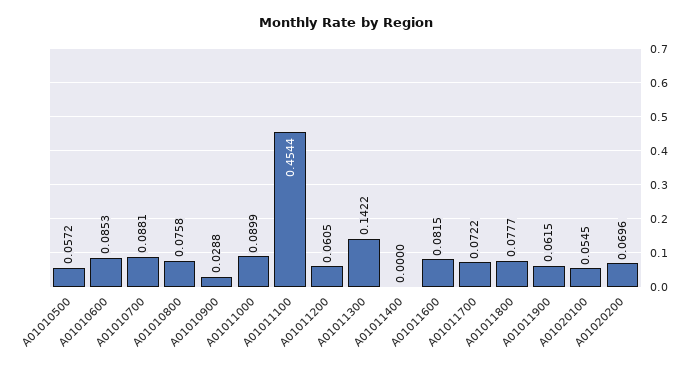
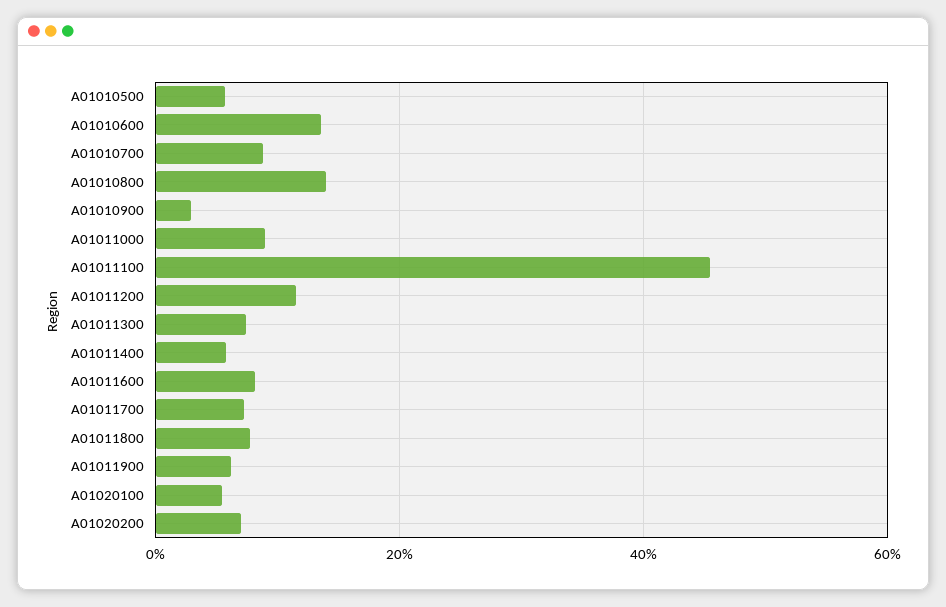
  {
    "A01010500": 0.0572,
-   "A01010600": 0.0853,
+   "A01010600": 0.14,
    "A01010700": 0.0881,
-   "A01010800": 0.0758,
+   "A01010800": 0.14,
    "A01010900": 0.0288,
    "A01011000": 0.0899,
    "A01011100": 0.4544,
-   "A01011200": 0.0605,
+   "A01011200": 0.12,
-   "A01011300": 0.1422,
+   "A01011300": 0.08,
-   "A01011400": 0,
+   "A01011400": 0.06,
    "A01011600": 0.0815,
    "A01011700": 0.0722,
    "A01011800": 0.0777,
    "A01011900": 0.0615,
    "A01020100": 0.0545,
    "A01020200": 0.0696
  }

